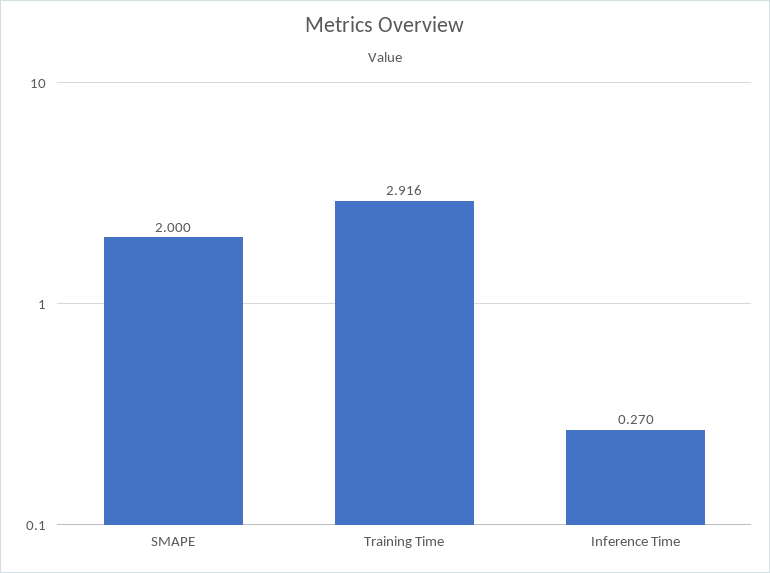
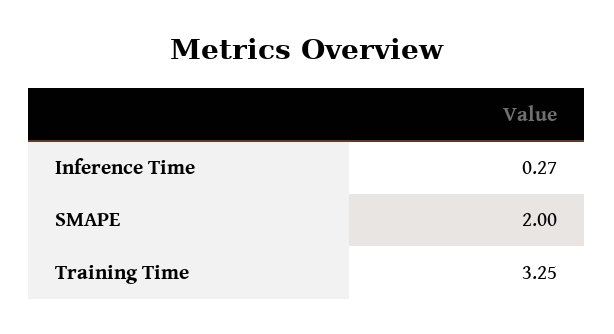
  {
    "SMAPE": 2,
-   "Training Time": 2.916,
+   "Training Time": 3.25,
    "Inference Time": 0.27
  }

